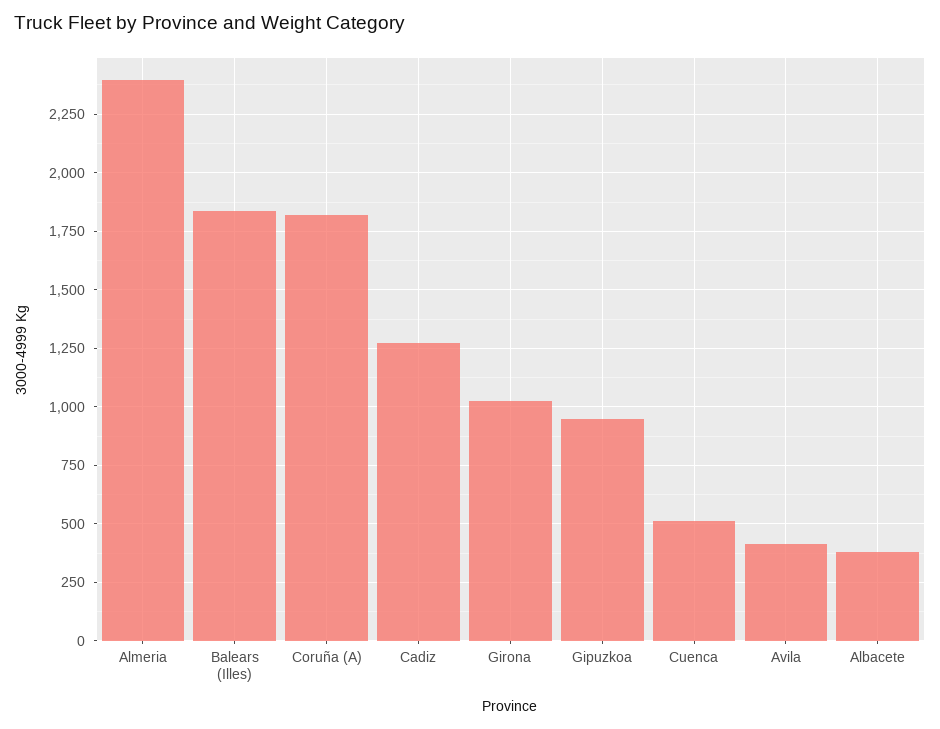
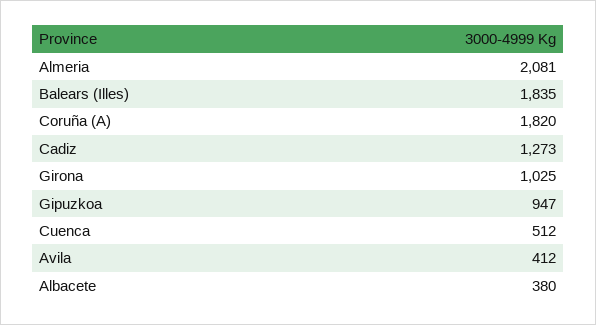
  {
-   "Almeria": 2400,
+   "Almeria": 2081,
    "Balears (Illes)": 1835,
    "Coruña (A)": 1820,
    "Cadiz": 1273,
    "Girona": 1025,
    "Gipuzkoa": 947,
    "Cuenca": 512,
    "Avila": 412,
    "Albacete": 380
  }

